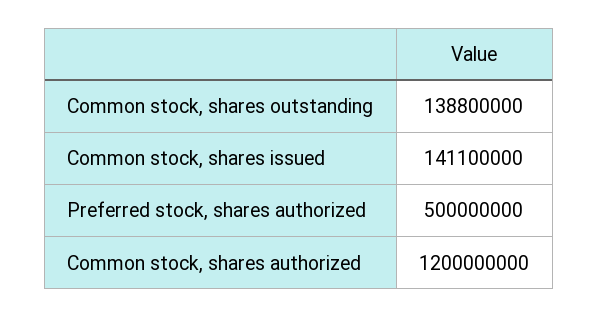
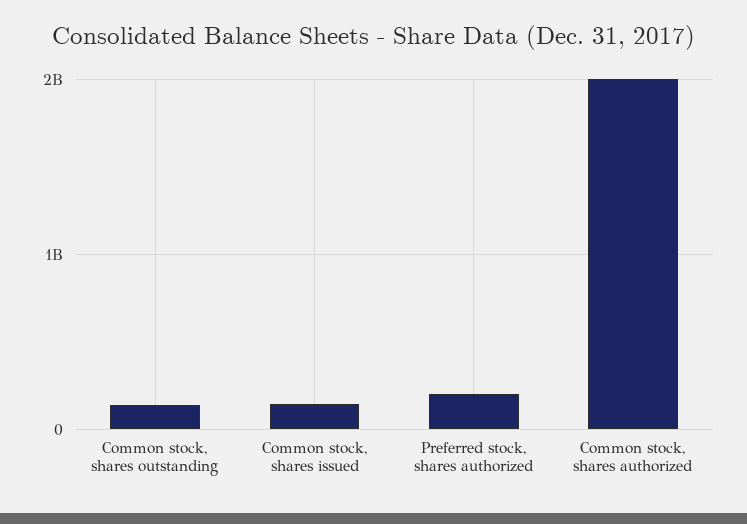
  {
    "Common stock, shares outstanding": 138800000,
    "Common stock, shares issued": 141100000,
-   "Preferred stock, shares authorized": 500000000,
+   "Preferred stock, shares authorized": 200000000,
-   "Common stock, shares authorized": 1200000000
+   "Common stock, shares authorized": 2000000000
  }

